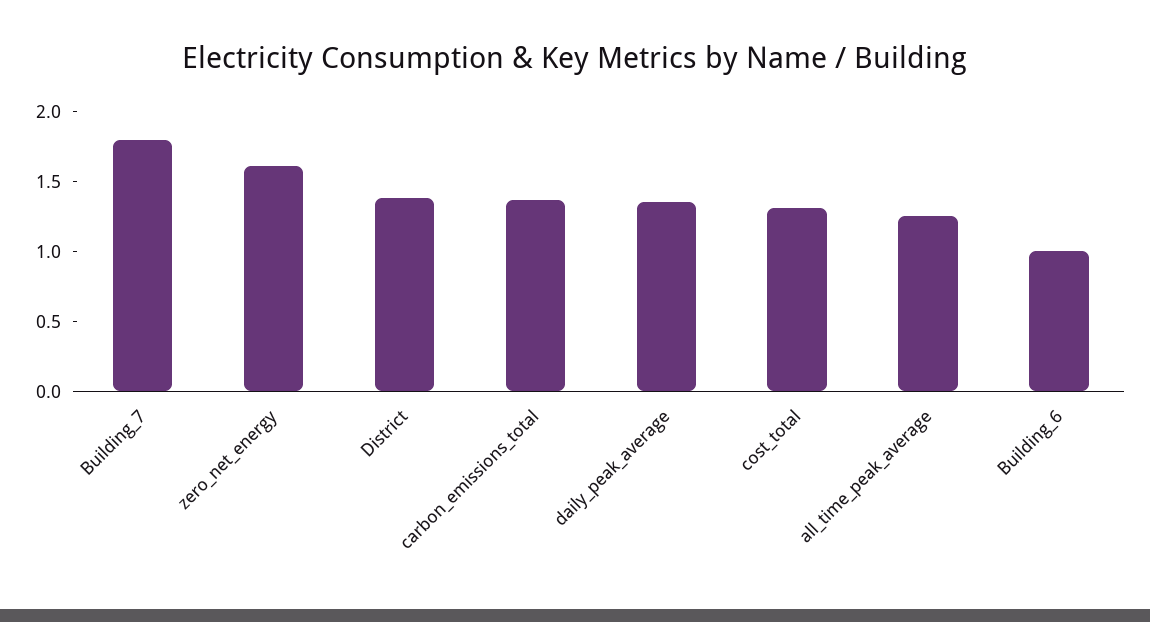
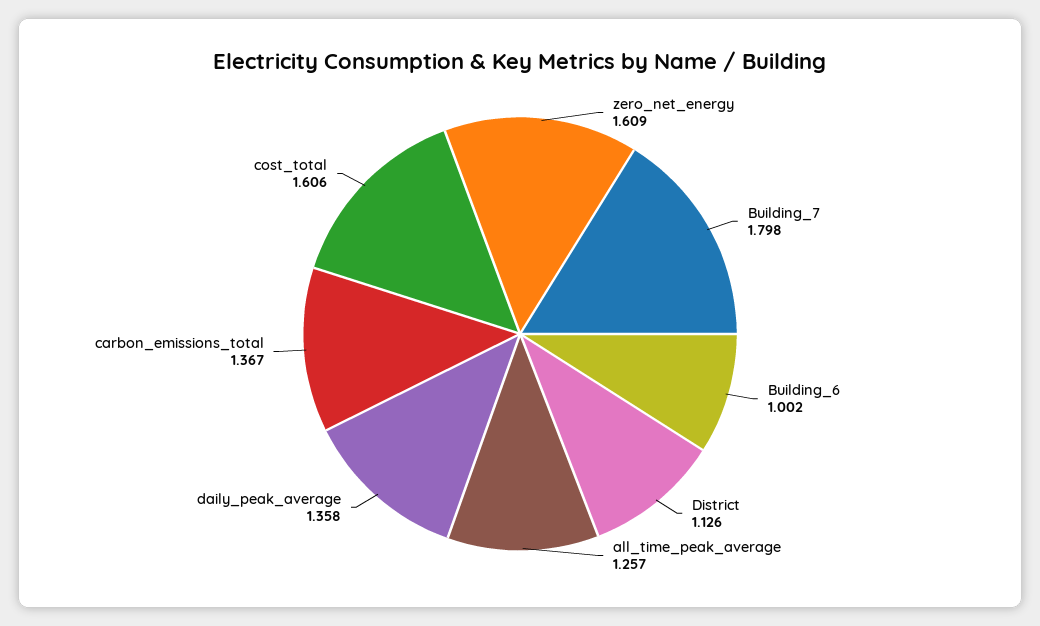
  {
    "Building_7": 1.798,
    "zero_net_energy": 1.609,
-   "District": 1.4,
+   "District": 1.126,
    "carbon_emissions_total": 1.367,
    "daily_peak_average": 1.358,
-   "cost_total": 1.3,
+   "cost_total": 1.606,
    "all_time_peak_average": 1.257,
    "Building_6": 1.002
  }

